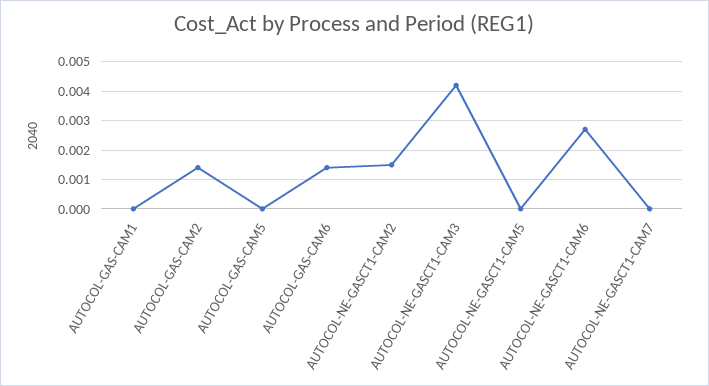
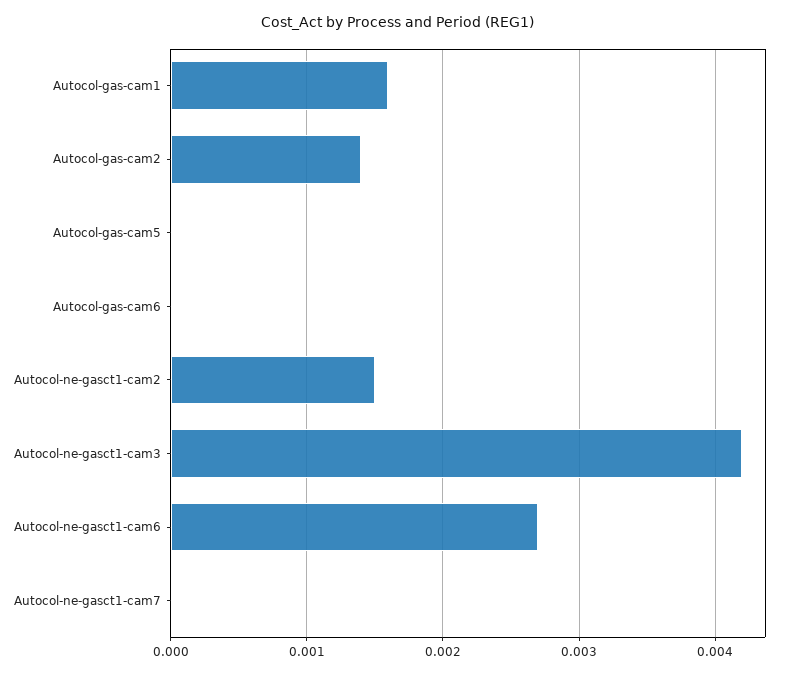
  {
-   "AUTOCOL-GAS-CAM1": 0,
+   "AUTOCOL-GAS-CAM1": 0.0016,
    "AUTOCOL-GAS-CAM2": 0.0014,
    "AUTOCOL-GAS-CAM5": 0,
-   "AUTOCOL-GAS-CAM6": 0.0015,
+   "AUTOCOL-GAS-CAM6": 0,
    "AUTOCOL-NE-GASCT1-CAM2": 0.0015,
    "AUTOCOL-NE-GASCT1-CAM3": 0.0042,
-   "AUTOCOL-NE-GASCT1-CAM5": 0,
    "AUTOCOL-NE-GASCT1-CAM6": 0.0027,
    "AUTOCOL-NE-GASCT1-CAM7": 0
  }

